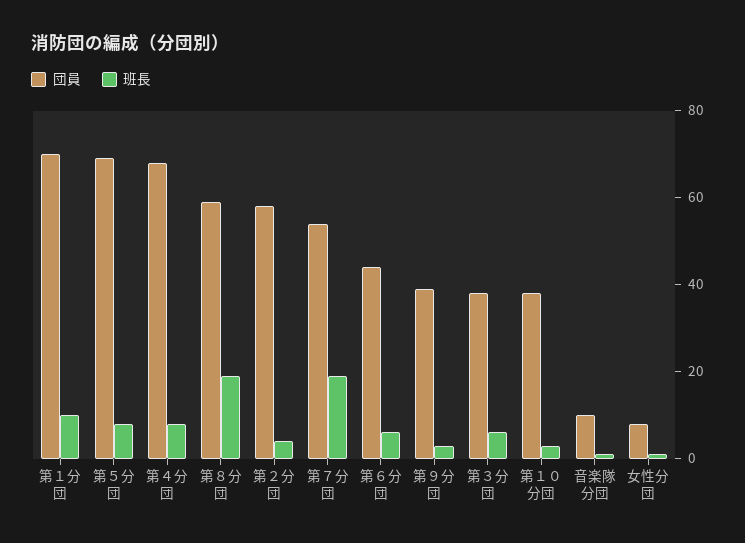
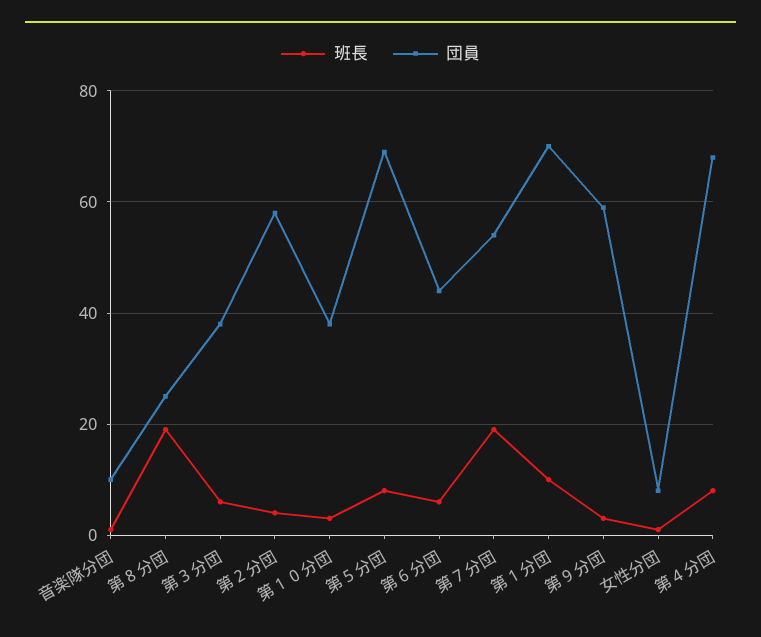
  {
    "団員": {
      "第１分団": 70,
      "第５分団": 70,
      "第４分団": 70,
-     "第８分団": 60,
+     "第８分団": 25,
      "第２分団": 60,
      "第７分団": 55,
      "第６分団": 45,
-     "第９分団": 40,
+     "第９分団": 60,
      "第３分団": 40,
      "第１０分団": 40,
      "音楽隊分団": 10,
      "女性分団": 10
    },
    "班長": {
      "第１分団": 10,
      "第５分団": 10,
      "第４分団": 10,
      "第８分団": 20,
      "第２分団": 5,
      "第７分団": 20,
      "第６分団": 5,
      "第９分団": 5,
      "第３分団": 5,
      "第１０分団": 5,
      "音楽隊分団": 0,
      "女性分団": 0
    }
  }

